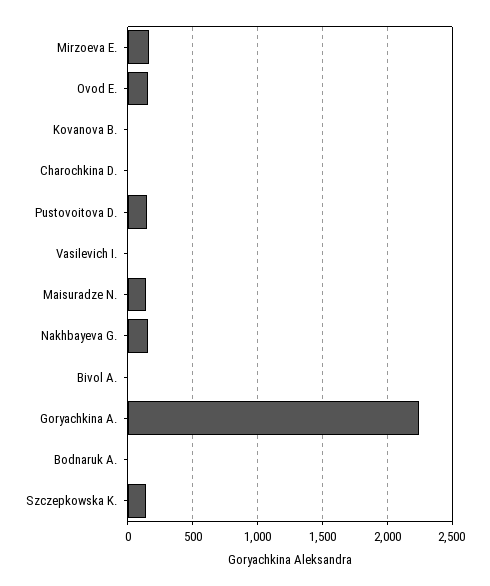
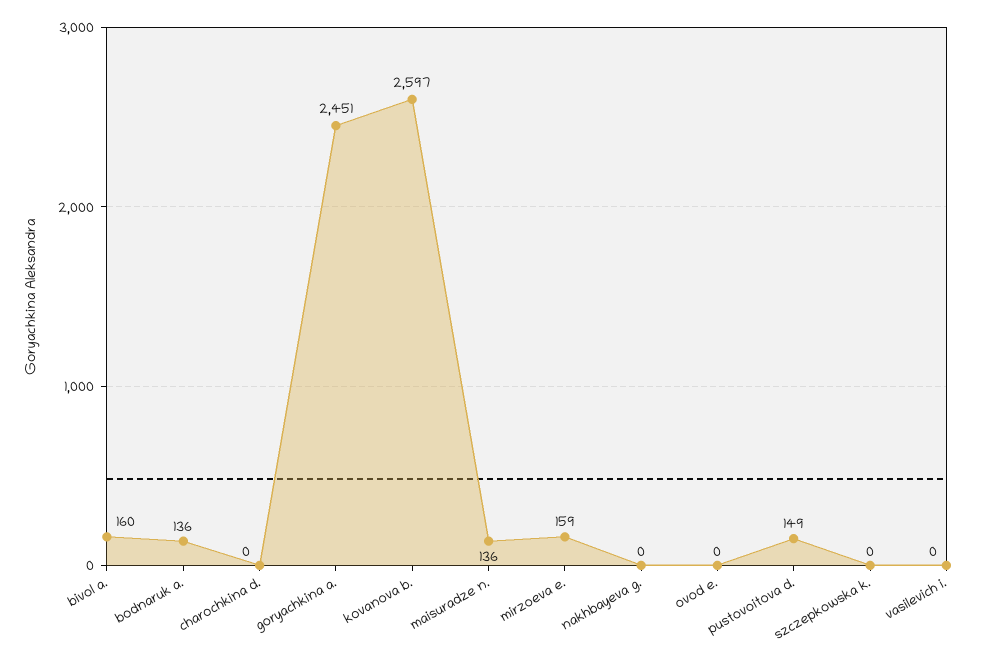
  {
    "Mirzoeva E.": 159,
-   "Ovod E.": 150,
+   "Ovod E.": 0,
-   "Kovanova B.": 0,
+   "Kovanova B.": 2597,
    "Charochkina D.": 0,
    "Pustovoitova D.": 149,
    "Vasilevich I.": 0,
    "Maisuradze N.": 136,
-   "Nakhbayeva G.": 150,
+   "Nakhbayeva G.": 0,
-   "Bivol A.": 0,
+   "Bivol A.": 160,
-   "Goryachkina A.": 2250,
+   "Goryachkina A.": 2451,
-   "Bodnaruk A.": 0,
+   "Bodnaruk A.": 136,
-   "Szczepkowska K.": 150
+   "Szczepkowska K.": 0
  }

